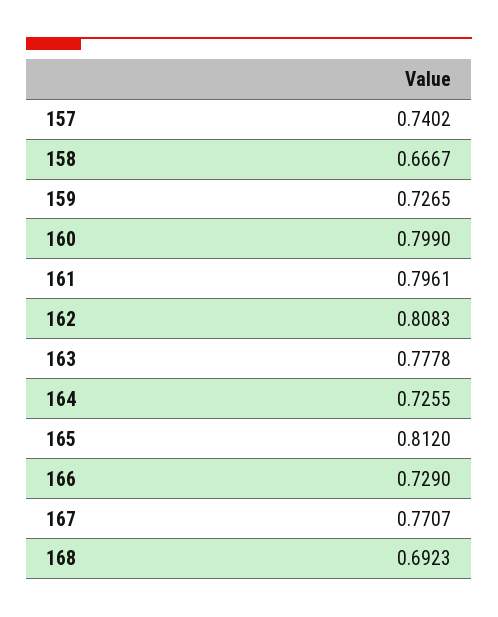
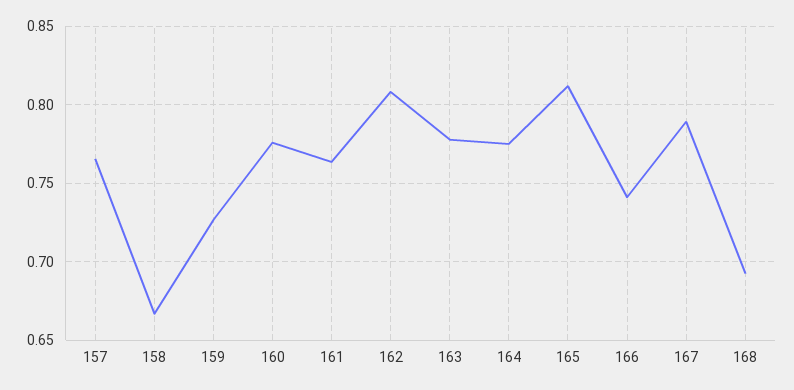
  {
-   "157": 0.7402,
+   "157": 0.765,
    "158": 0.6667,
    "159": 0.7265,
-   "160": 0.799,
+   "160": 0.775,
-   "161": 0.7961,
+   "161": 0.765,
    "162": 0.8083,
    "163": 0.7778,
-   "164": 0.7255,
+   "164": 0.775,
    "165": 0.812,
-   "166": 0.729,
+   "166": 0.74,
-   "167": 0.7707,
+   "167": 0.79,
    "168": 0.6923
  }

